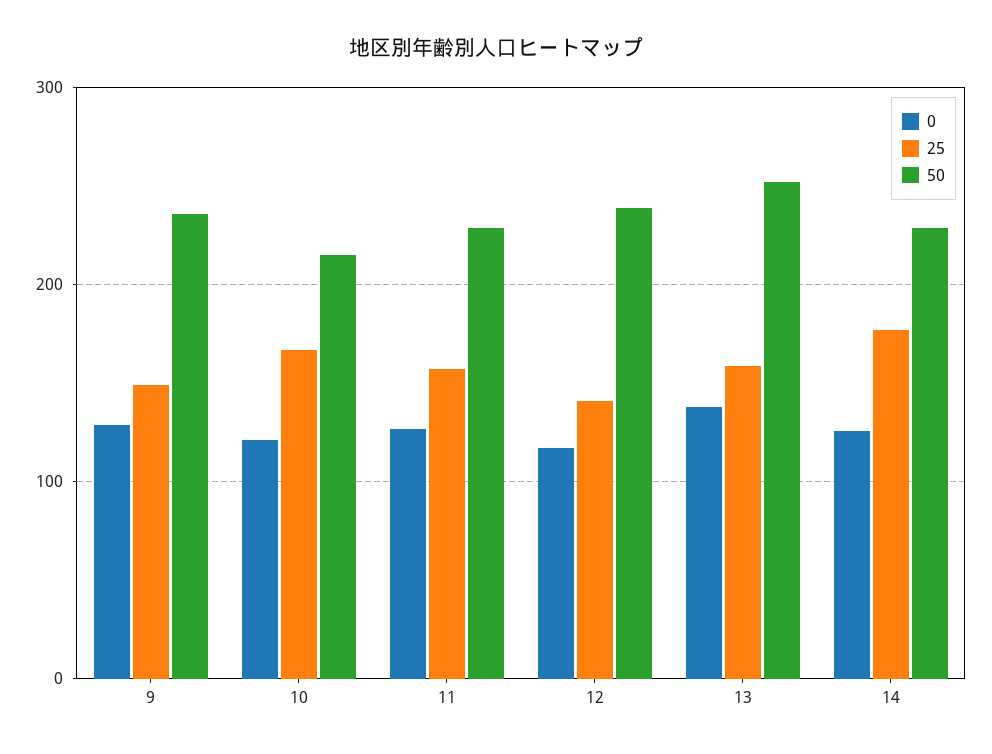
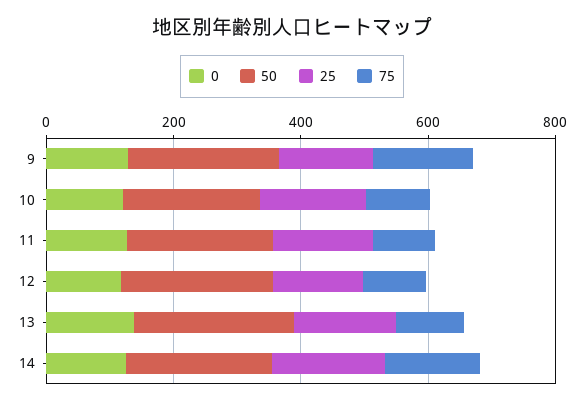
  {
    "0": {
      "9": 130,
      "10": 120,
      "11": 130,
      "12": 120,
      "13": 140,
      "14": 130
    },
    "25": {
      "9": 150,
      "10": 170,
      "11": 160,
      "12": 140,
      "13": 160,
      "14": 180
    },
    "50": {
      "9": 240,
      "10": 220,
      "11": 230,
      "12": 240,
      "13": 250,
      "14": 230
-   }
+   },
+   "75": {
+     "9": 150,
+     "10": 100,
+     "11": 100,
+     "12": 100,
+     "13": 100,
+     "14": 150
+   }
  }

